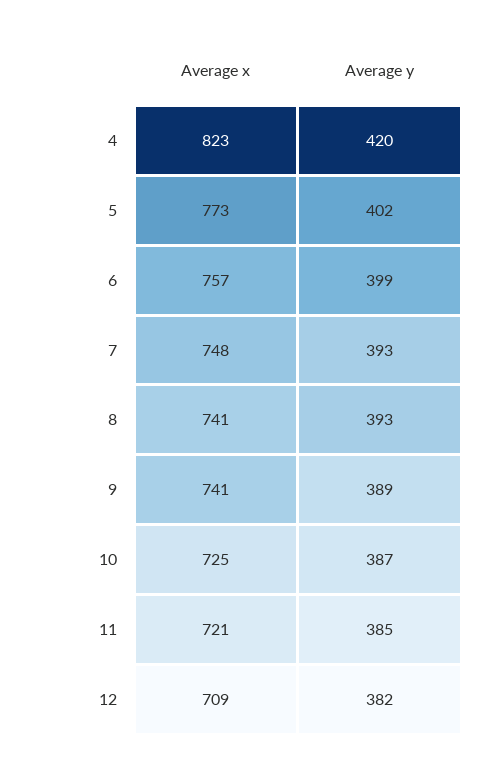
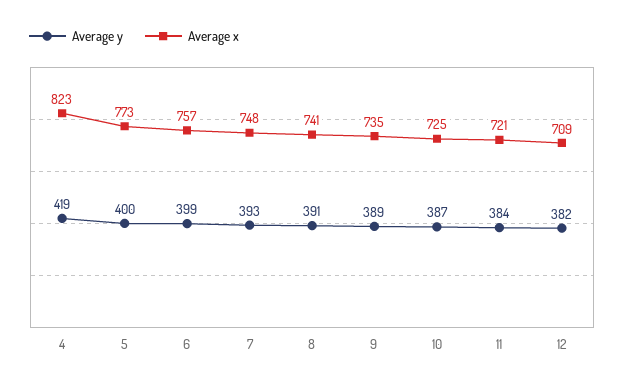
  {
    "Average x": {
      "4": 823,
      "5": 773,
      "6": 757,
      "7": 748,
      "8": 741,
-     "9": 741,
+     "9": 735,
      "10": 725,
      "11": 721,
      "12": 709
    },
    "Average y": {
-     "4": 420,
+     "4": 419,
-     "5": 402,
+     "5": 400,
      "6": 399,
      "7": 393,
-     "8": 393,
+     "8": 391,
      "9": 389,
      "10": 387,
-     "11": 385,
+     "11": 384,
      "12": 382
    }
  }

